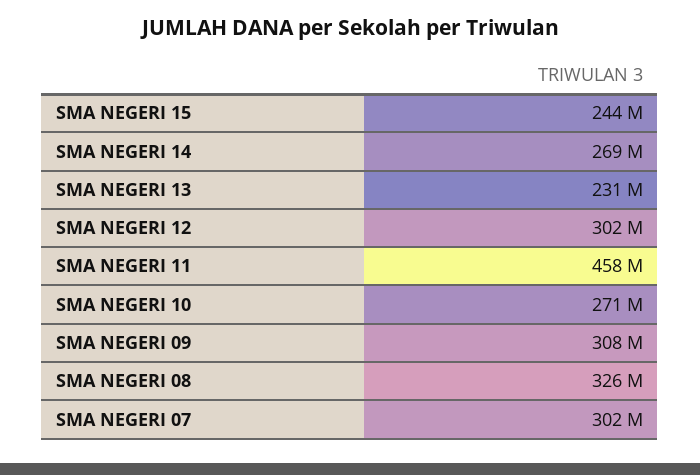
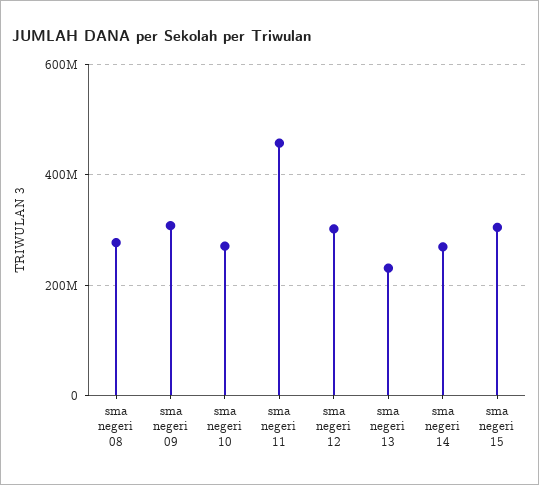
  {
-   "SMA NEGERI 15": 244000000,
+   "SMA NEGERI 15": 300000000,
    "SMA NEGERI 14": 269000000,
    "SMA NEGERI 13": 231000000,
    "SMA NEGERI 12": 302000000,
    "SMA NEGERI 11": 458000000,
    "SMA NEGERI 10": 271000000,
    "SMA NEGERI 09": 308000000,
-   "SMA NEGERI 08": 326000000,
+   "SMA NEGERI 08": 280000000
-   "SMA NEGERI 07": 302000000
  }

